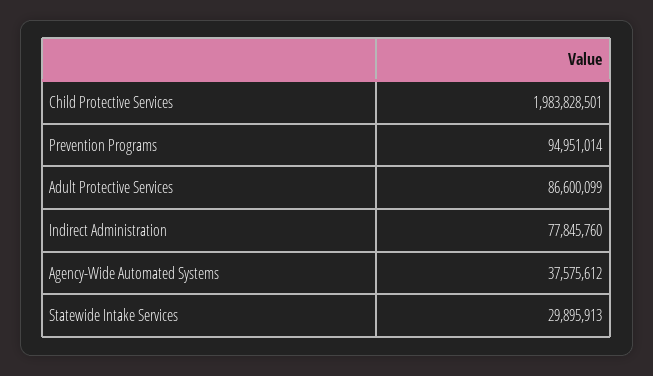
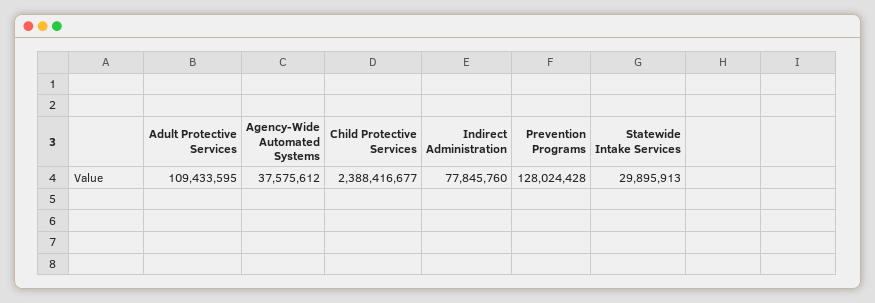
  {
-   "Child Protective Services": 1983828501,
+   "Child Protective Services": 2388416677,
-   "Prevention Programs": 94951014,
+   "Prevention Programs": 128024428,
-   "Adult Protective Services": 86600099,
+   "Adult Protective Services": 109433595,
    "Indirect Administration": 77845760,
    "Agency-Wide Automated Systems": 37575612,
    "Statewide Intake Services": 29895913
  }

